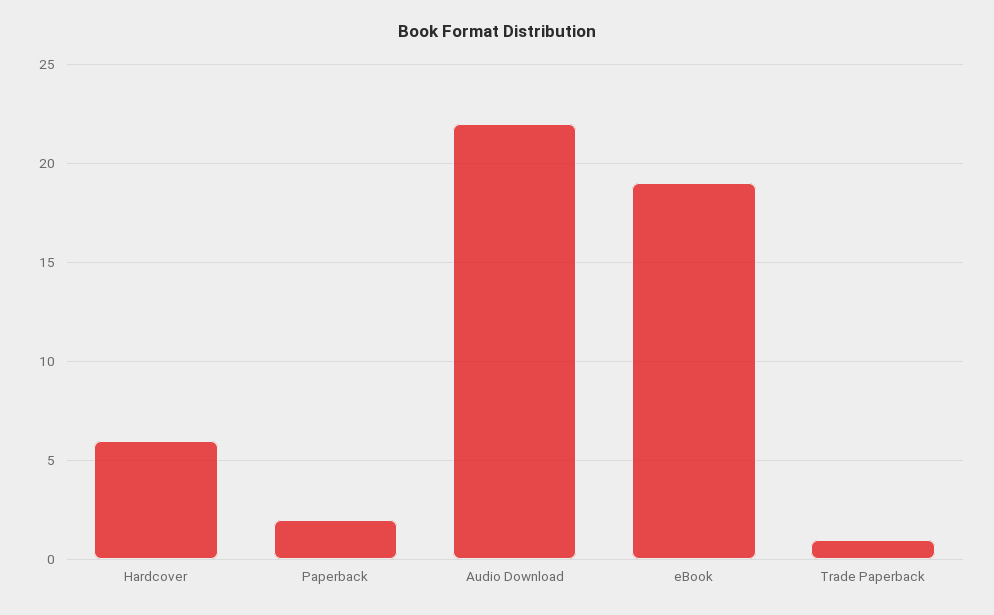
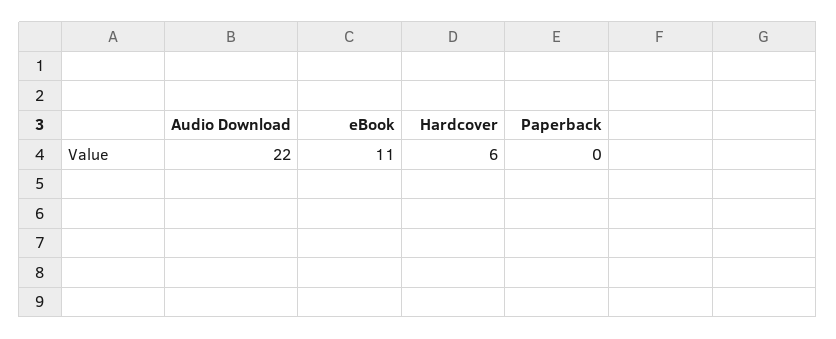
  {
    "Hardcover": 6,
-   "Paperback": 2,
+   "Paperback": 0,
    "Audio Download": 22,
-   "eBook": 19,
+   "eBook": 11
-   "Trade Paperback": 1
  }

